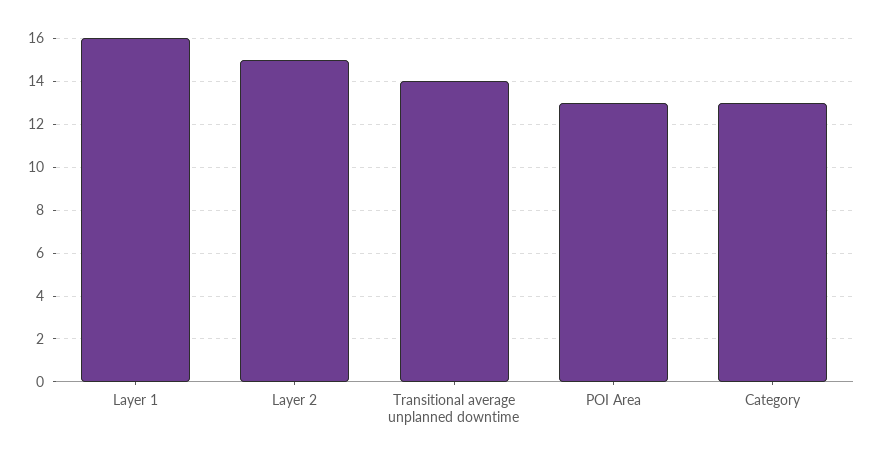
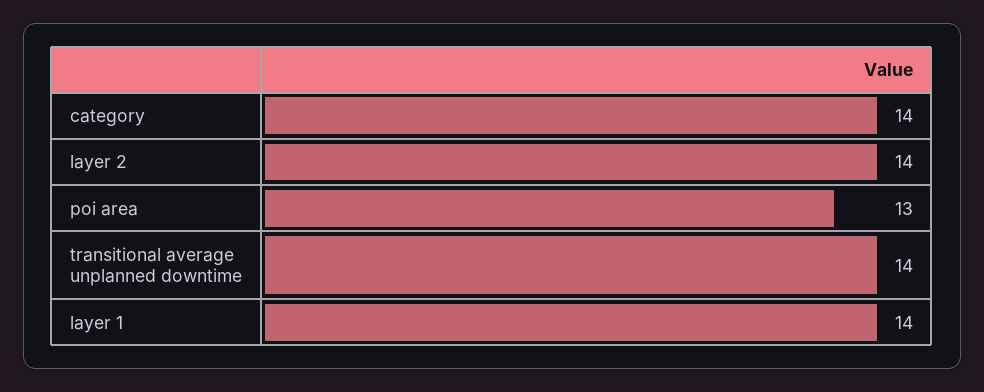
  {
-   "Layer 1": 16,
+   "Layer 1": 14,
-   "Layer 2": 15,
+   "Layer 2": 14,
    "Transitional average unplanned downtime": 14,
    "POI Area": 13,
-   "Category": 13
+   "Category": 14
  }

